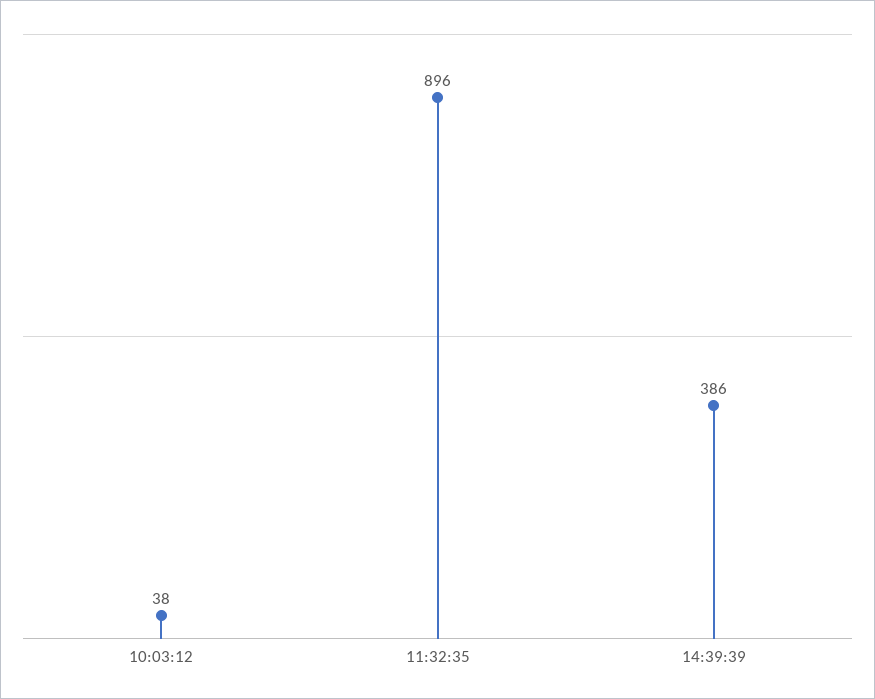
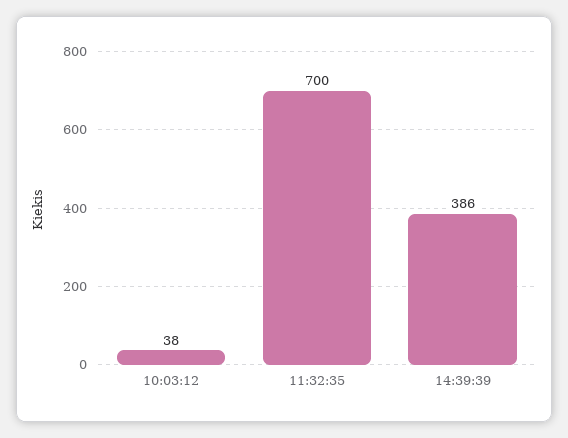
  {
    "10:03:12": 38,
-   "11:32:35": 896,
+   "11:32:35": 700,
    "14:39:39": 386
  }

